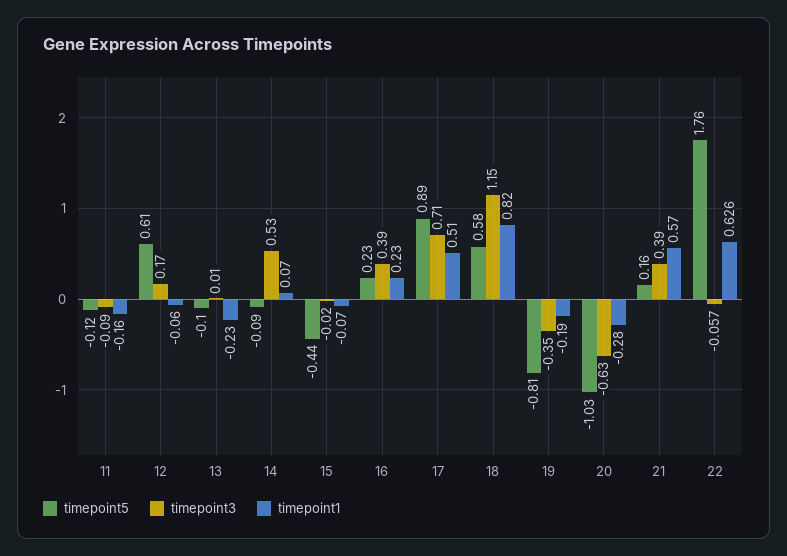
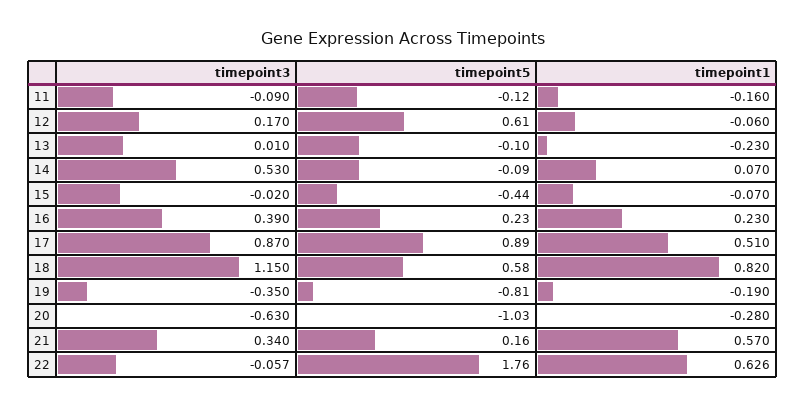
  {
    "timepoint5": {
      "11": -0.12,
      "12": 0.61,
      "13": -0.1,
      "14": -0.09,
      "15": -0.44,
      "16": 0.23,
      "17": 0.89,
      "18": 0.58,
      "19": -0.81,
      "20": -1.03,
      "21": 0.16,
      "22": 1.76
    },
    "timepoint3": {
      "11": -0.09,
      "12": 0.17,
      "13": 0.01,
      "14": 0.53,
      "15": -0.02,
      "16": 0.39,
-     "17": 0.71,
+     "17": 0.87,
      "18": 1.15,
      "19": -0.35,
      "20": -0.63,
-     "21": 0.39,
+     "21": 0.34,
      "22": -0.057
    },
    "timepoint1": {
      "11": -0.16,
      "12": -0.06,
      "13": -0.23,
      "14": 0.07,
      "15": -0.07,
      "16": 0.23,
      "17": 0.51,
      "18": 0.82,
      "19": -0.19,
      "20": -0.28,
      "21": 0.57,
      "22": 0.626
    }
  }

